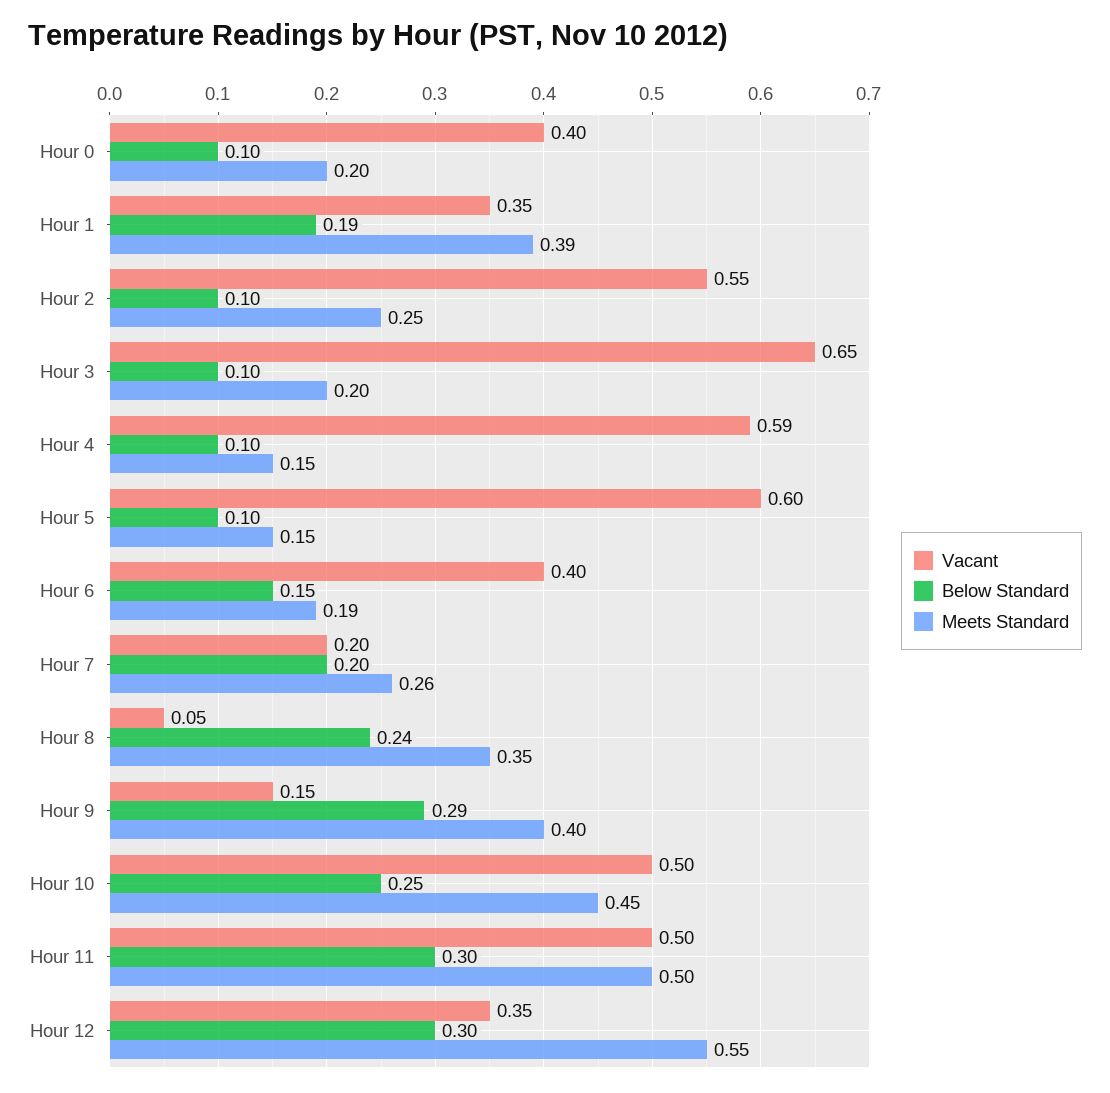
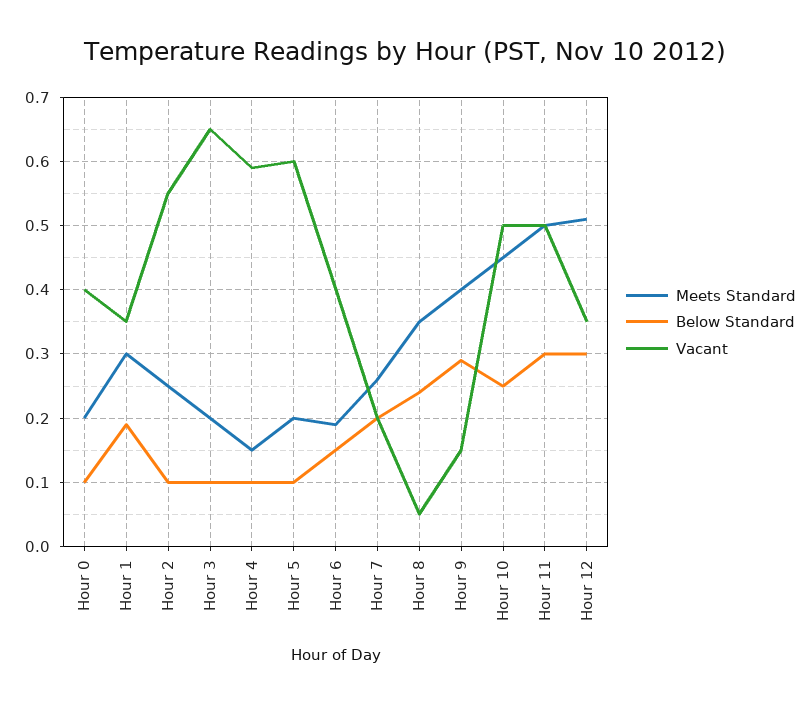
  {
    "Vacant": {
      "Hour 0": 0.4,
      "Hour 1": 0.35,
      "Hour 2": 0.55,
      "Hour 3": 0.65,
      "Hour 4": 0.59,
      "Hour 5": 0.6,
      "Hour 6": 0.4,
      "Hour 7": 0.2,
      "Hour 8": 0.05,
      "Hour 9": 0.15,
      "Hour 10": 0.5,
      "Hour 11": 0.5,
      "Hour 12": 0.35
    },
    "Below Standard": {
      "Hour 0": 0.1,
      "Hour 1": 0.19,
      "Hour 2": 0.1,
      "Hour 3": 0.1,
      "Hour 4": 0.1,
      "Hour 5": 0.1,
      "Hour 6": 0.15,
      "Hour 7": 0.2,
      "Hour 8": 0.24,
      "Hour 9": 0.29,
      "Hour 10": 0.25,
      "Hour 11": 0.3,
      "Hour 12": 0.3
    },
    "Meets Standard": {
      "Hour 0": 0.2,
-     "Hour 1": 0.39,
+     "Hour 1": 0.3,
      "Hour 2": 0.25,
      "Hour 3": 0.2,
      "Hour 4": 0.15,
-     "Hour 5": 0.15,
+     "Hour 5": 0.2,
      "Hour 6": 0.19,
      "Hour 7": 0.26,
      "Hour 8": 0.35,
      "Hour 9": 0.4,
      "Hour 10": 0.45,
      "Hour 11": 0.5,
-     "Hour 12": 0.55
+     "Hour 12": 0.51
    }
  }

